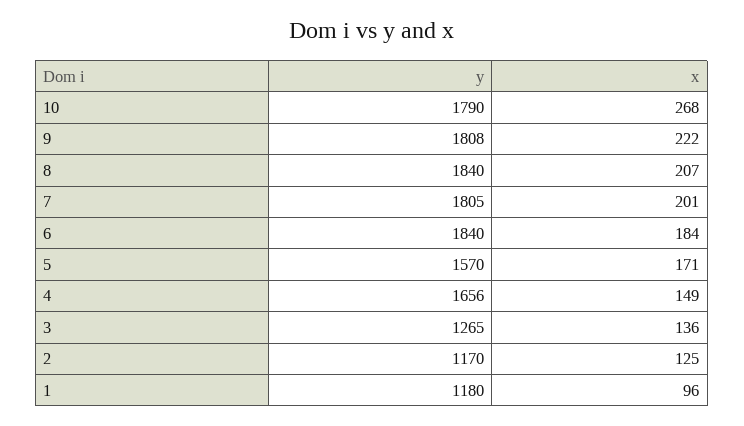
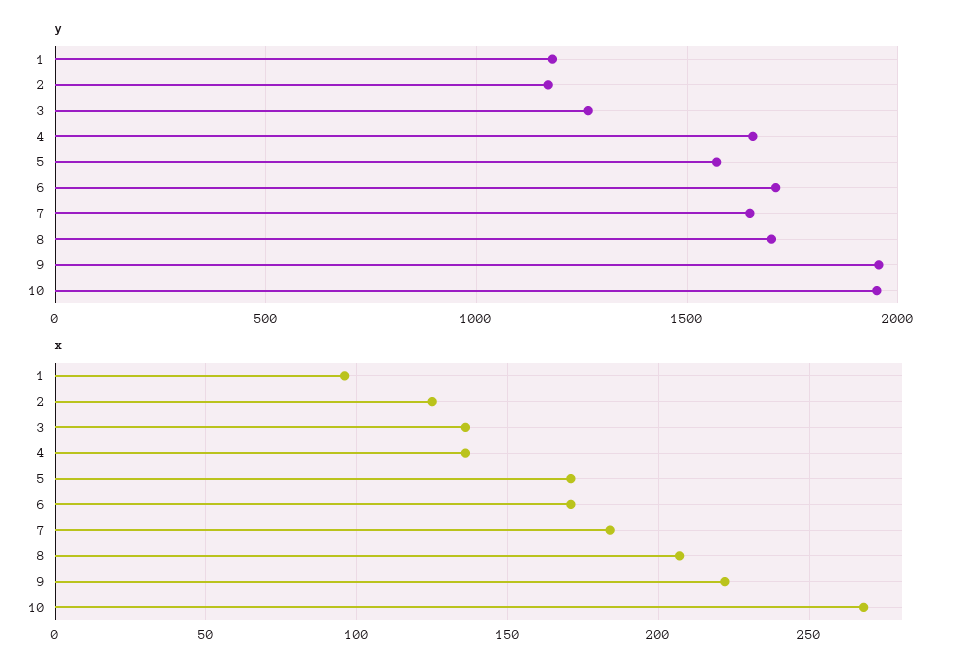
  {
    "y": {
-     "10": 1790,
+     "10": 1950,
-     "9": 1808,
+     "9": 1950,
-     "8": 1840,
+     "8": 1700,
-     "7": 1805,
+     "7": 1650,
-     "6": 1840,
+     "6": 1700,
      "5": 1570,
      "4": 1656,
      "3": 1265,
      "2": 1170,
      "1": 1180
    },
    "x": {
      "10": 268,
      "9": 222,
      "8": 207,
-     "7": 201,
+     "7": 185,
-     "6": 184,
+     "6": 170,
      "5": 171,
-     "4": 149,
+     "4": 135,
      "3": 136,
      "2": 125,
      "1": 96
    }
  }

